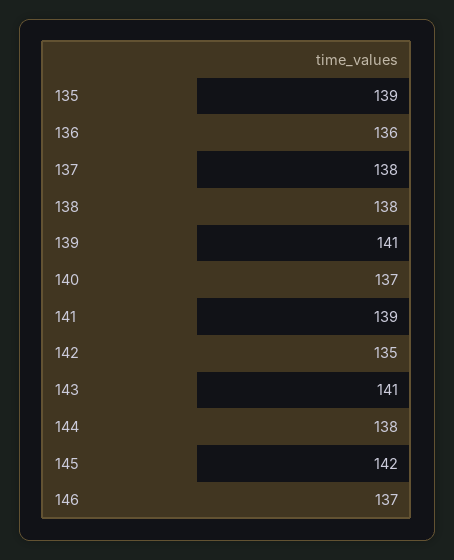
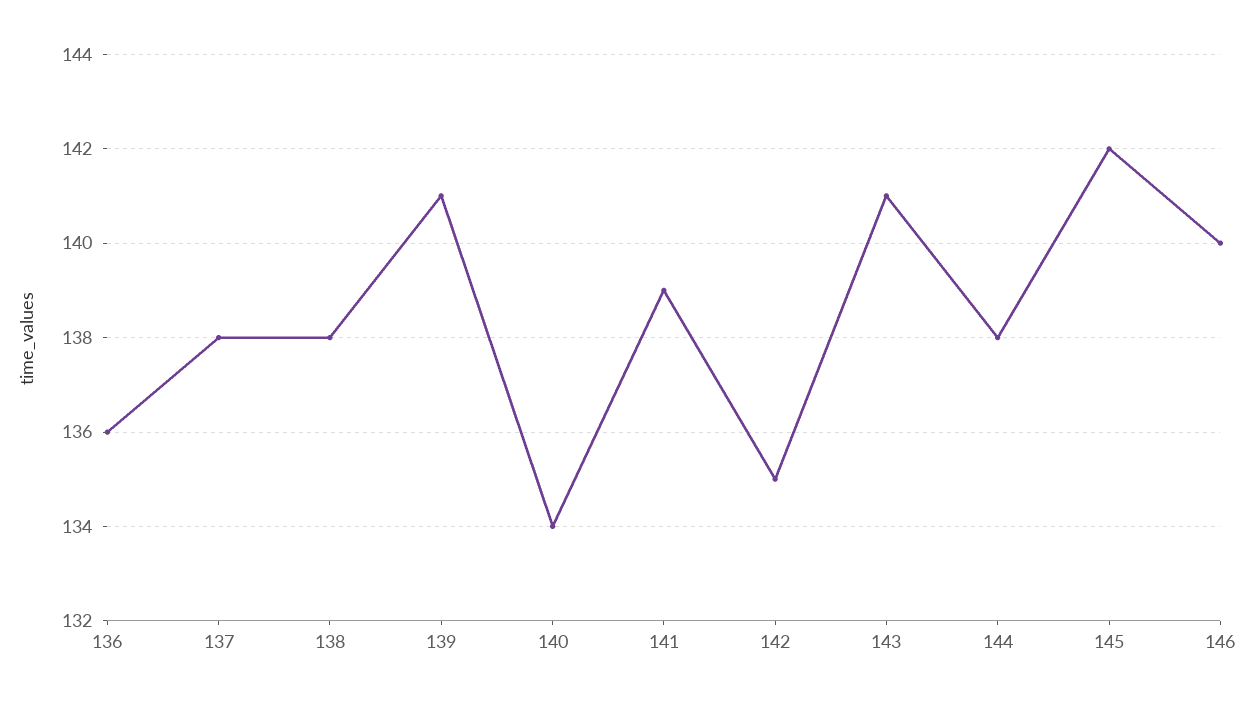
  {
-   "135": 139,
    "136": 136,
    "137": 138,
    "138": 138,
    "139": 141,
-   "140": 137,
+   "140": 134,
    "141": 139,
    "142": 135,
    "143": 141,
    "144": 138,
    "145": 142,
-   "146": 137
+   "146": 140
  }

